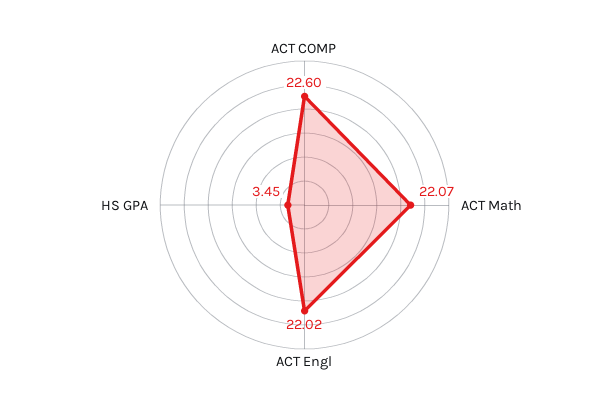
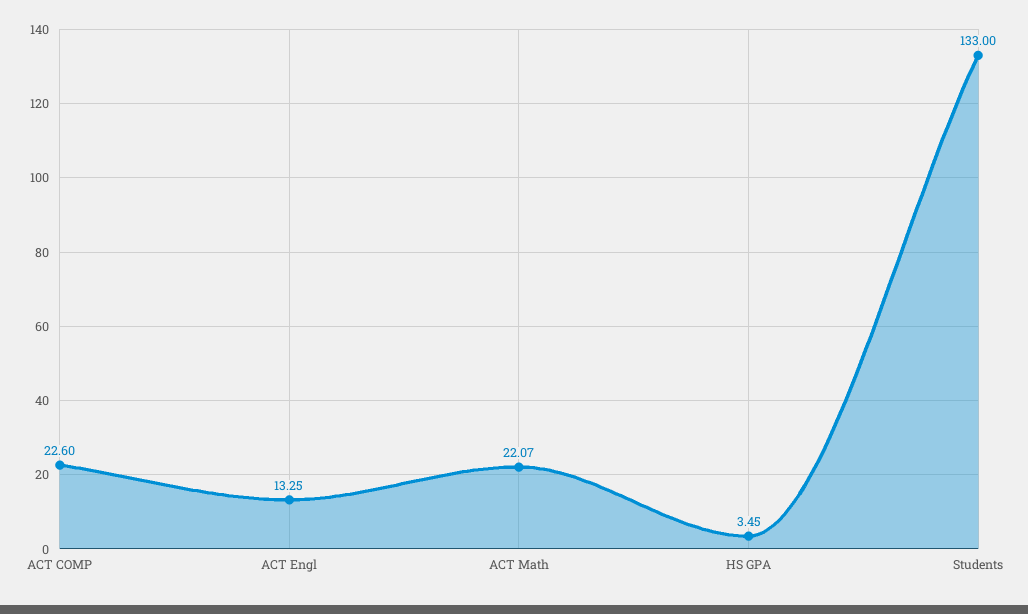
  {
    "ACT COMP": 22.6,
    "ACT Math": 22.07,
-   "ACT Engl": 22.02,
+   "ACT Engl": 13.25,
-   "HS GPA": 3.45
+   "HS GPA": 3.45,
+   "Students": 133
  }

